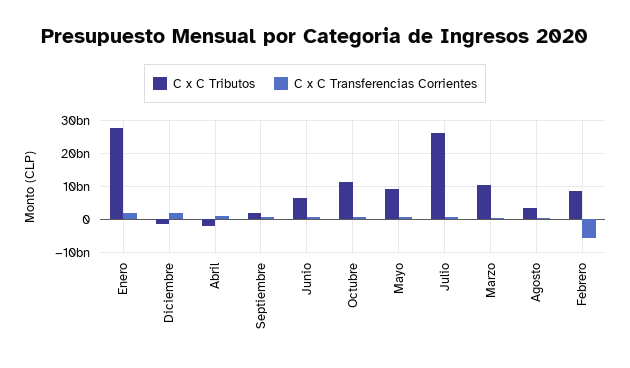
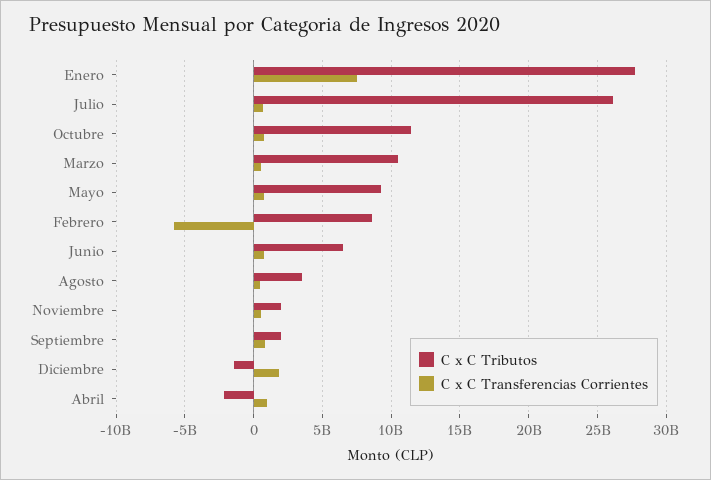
  {
    "C x C Tributos": {
      "Enero": 28000000000,
      "Diciembre": -1500000000,
      "Abril": -2000000000,
      "Septiembre": 2000000000,
      "Junio": 6500000000,
      "Octubre": 11500000000,
      "Mayo": 9500000000,
      "Julio": 26000000000,
      "Marzo": 10500000000,
      "Agosto": 3500000000,
-     "Febrero": 8500000000
+     "Febrero": 8500000000,
+     "Noviembre": 2000000000
    },
    "C x C Transferencias Corrientes": {
-     "Enero": 2000000000,
+     "Enero": 7500000000,
      "Diciembre": 2000000000,
      "Abril": 1000000000,
      "Septiembre": 1000000000,
      "Junio": 1000000000,
      "Octubre": 500000000,
      "Mayo": 500000000,
      "Julio": 500000000,
      "Marzo": 500000000,
      "Agosto": 500000000,
-     "Febrero": -6000000000
+     "Febrero": -6000000000,
+     "Noviembre": 500000000
    }
  }

